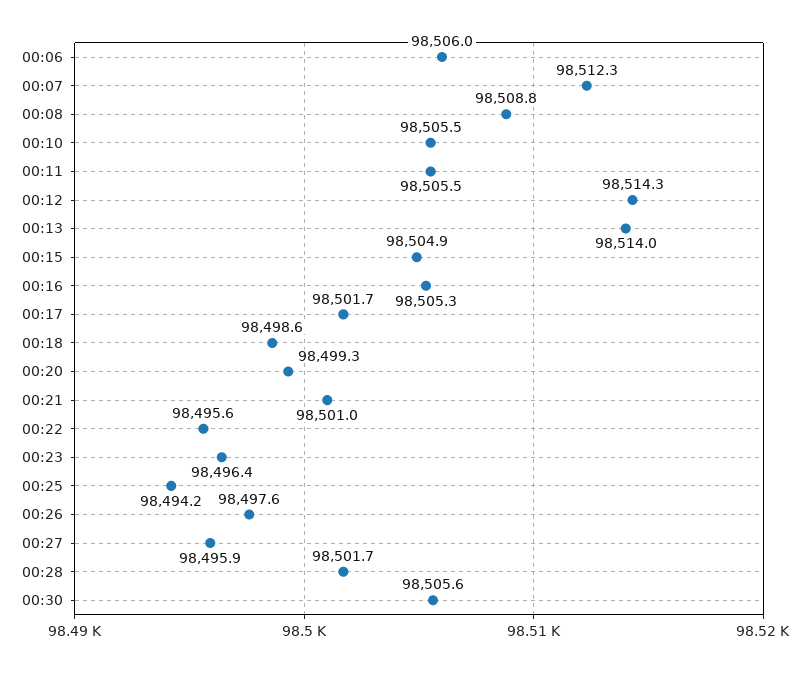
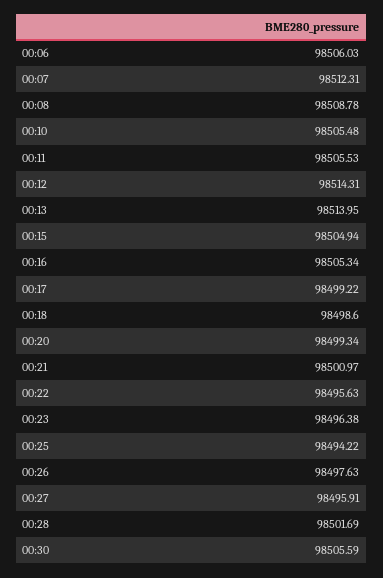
  {
    "00:06": 98506.03,
    "00:07": 98512.31,
    "00:08": 98508.78,
    "00:10": 98505.48,
    "00:11": 98505.53,
    "00:12": 98514.31,
    "00:13": 98513.95,
    "00:15": 98504.94,
    "00:16": 98505.34,
-   "00:17": 98501.7,
+   "00:17": 98499.22,
    "00:18": 98498.6,
    "00:20": 98499.34,
    "00:21": 98500.97,
    "00:22": 98495.63,
    "00:23": 98496.38,
    "00:25": 98494.22,
    "00:26": 98497.63,
    "00:27": 98495.91,
    "00:28": 98501.69,
    "00:30": 98505.59
  }

